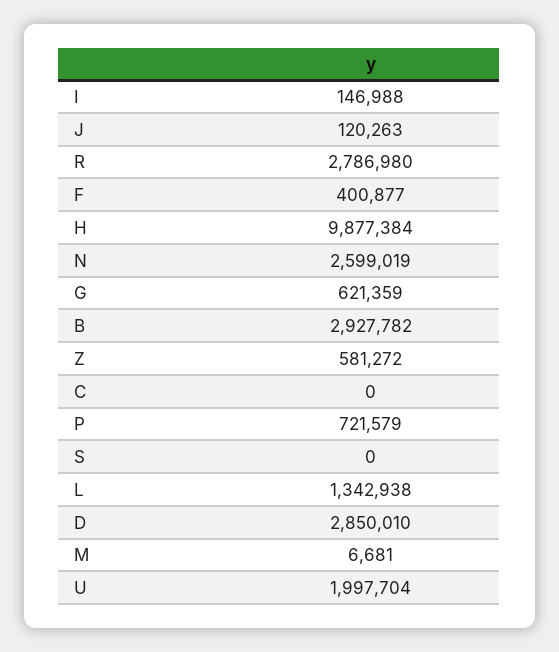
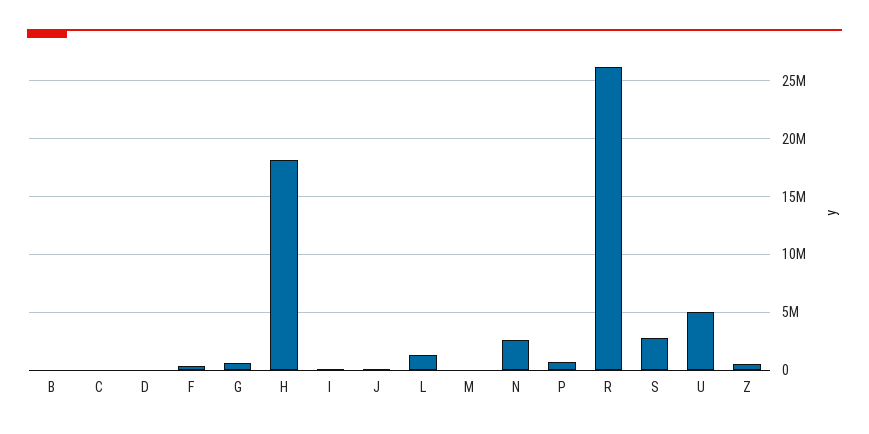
  {
    "I": 146988,
    "J": 120263,
-   "R": 2786980,
+   "R": 26000000,
    "F": 400877,
-   "H": 9877384,
+   "H": 18000000,
    "N": 2599019,
    "G": 621359,
-   "B": 2927782,
+   "B": 0,
    "Z": 581272,
    "C": 0,
    "P": 721579,
-   "S": 0,
+   "S": 3000000,
    "L": 1342938,
-   "D": 2850010,
+   "D": 0,
    "M": 6681,
-   "U": 1997704
+   "U": 5000000
  }

